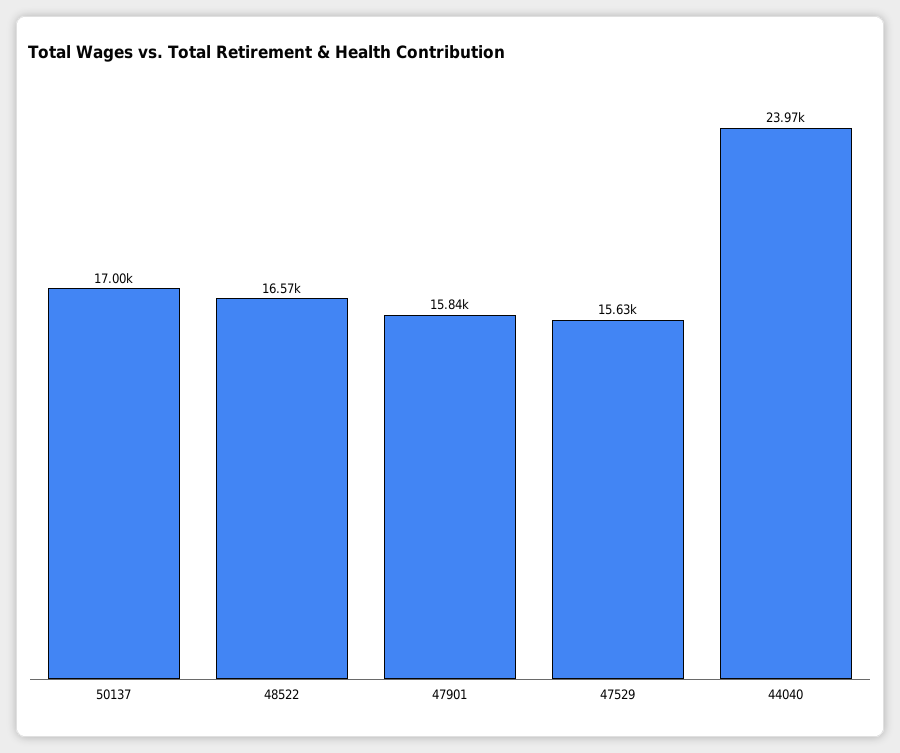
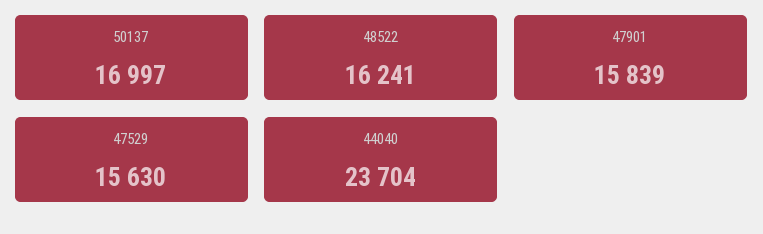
  {
    "50137": 16997,
-   "48522": 16570,
+   "48522": 16241,
    "47901": 15839,
    "47529": 15630,
-   "44040": 23970
+   "44040": 23704
  }

